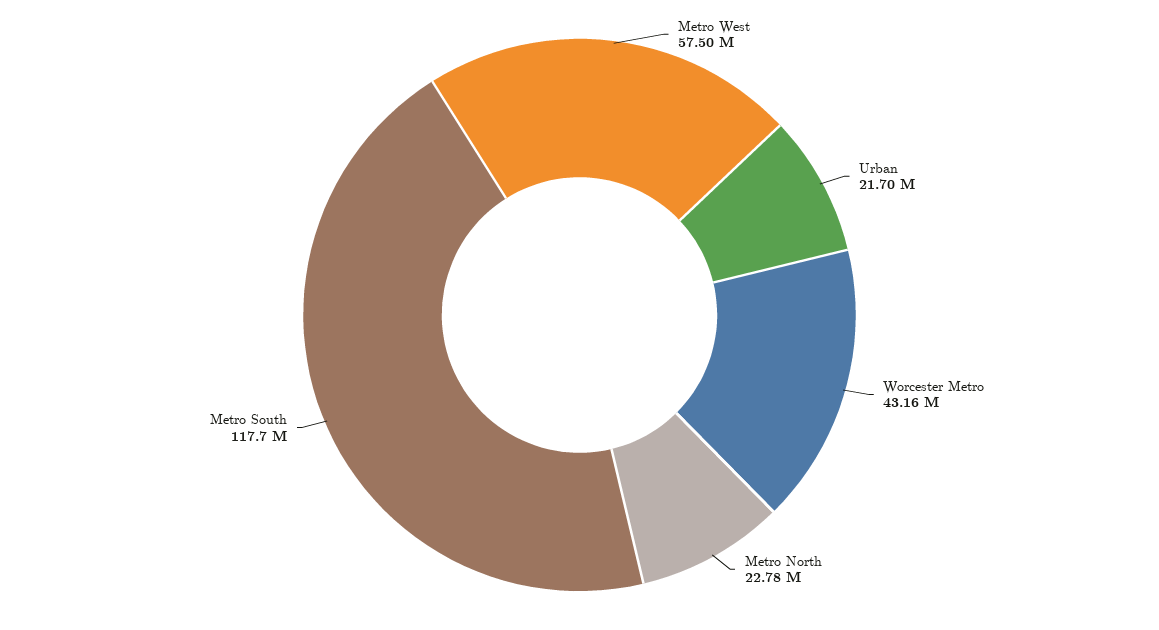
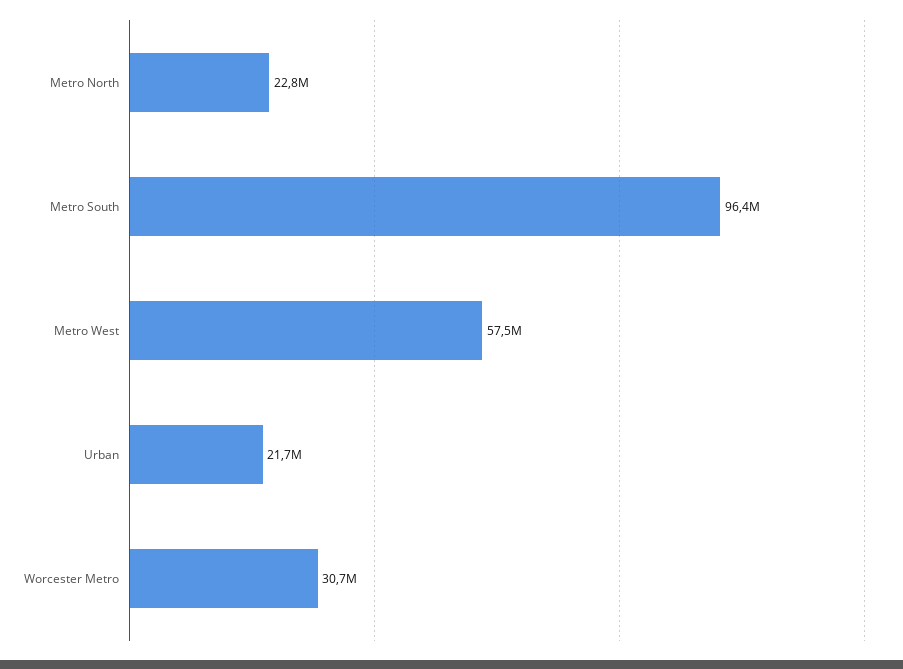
  {
    "Metro West": 57500000,
    "Urban": 21700000,
-   "Worcester Metro": 43160000,
+   "Worcester Metro": 30700000,
    "Metro North": 22780000,
-   "Metro South": 117700000
+   "Metro South": 96400000
  }

